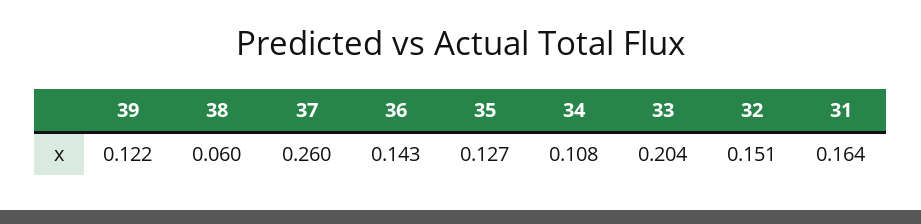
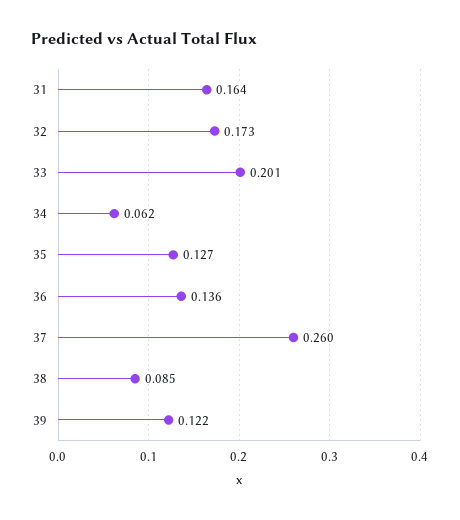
  {
    "39": 0.122,
-   "38": 0.06,
+   "38": 0.085,
    "37": 0.26,
-   "36": 0.143,
+   "36": 0.136,
    "35": 0.127,
-   "34": 0.108,
+   "34": 0.062,
-   "33": 0.204,
+   "33": 0.201,
-   "32": 0.151,
+   "32": 0.173,
    "31": 0.164
  }

